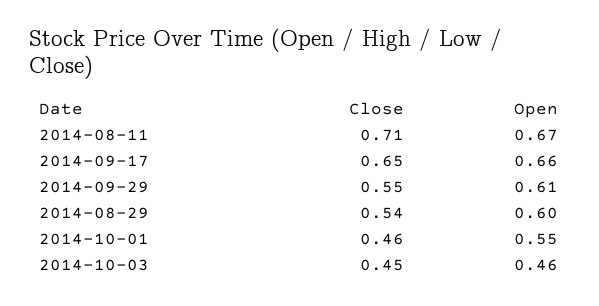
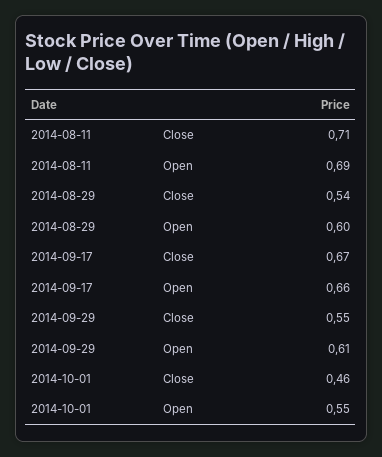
  {
    "Close": {
      "2014-08-11": 0.71,
-     "2014-09-17": 0.65,
+     "2014-09-17": 0.67,
      "2014-09-29": 0.55,
      "2014-08-29": 0.54,
-     "2014-10-01": 0.46,
+     "2014-10-01": 0.46
-     "2014-10-03": 0.45
    },
    "Open": {
-     "2014-08-11": 0.67,
+     "2014-08-11": 0.69,
      "2014-09-17": 0.66,
      "2014-09-29": 0.61,
      "2014-08-29": 0.6,
-     "2014-10-01": 0.55,
+     "2014-10-01": 0.55
-     "2014-10-03": 0.46
    }
  }

